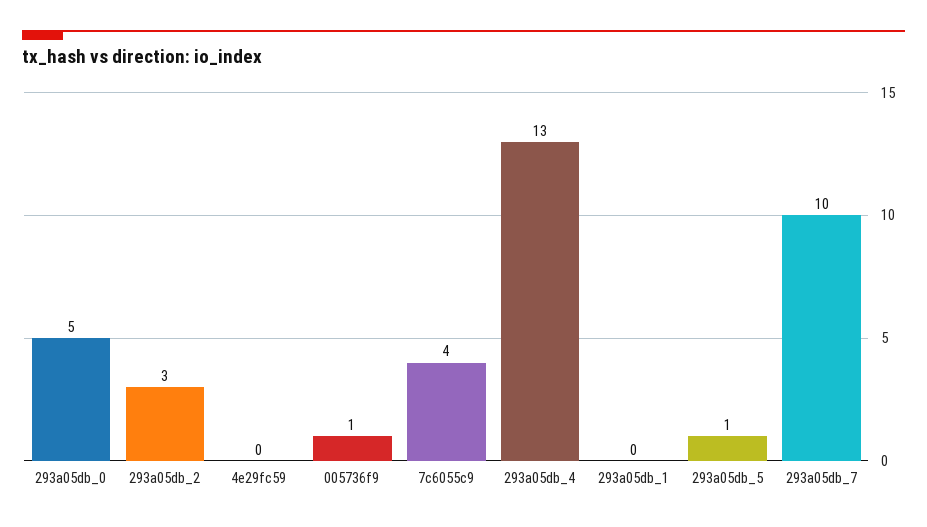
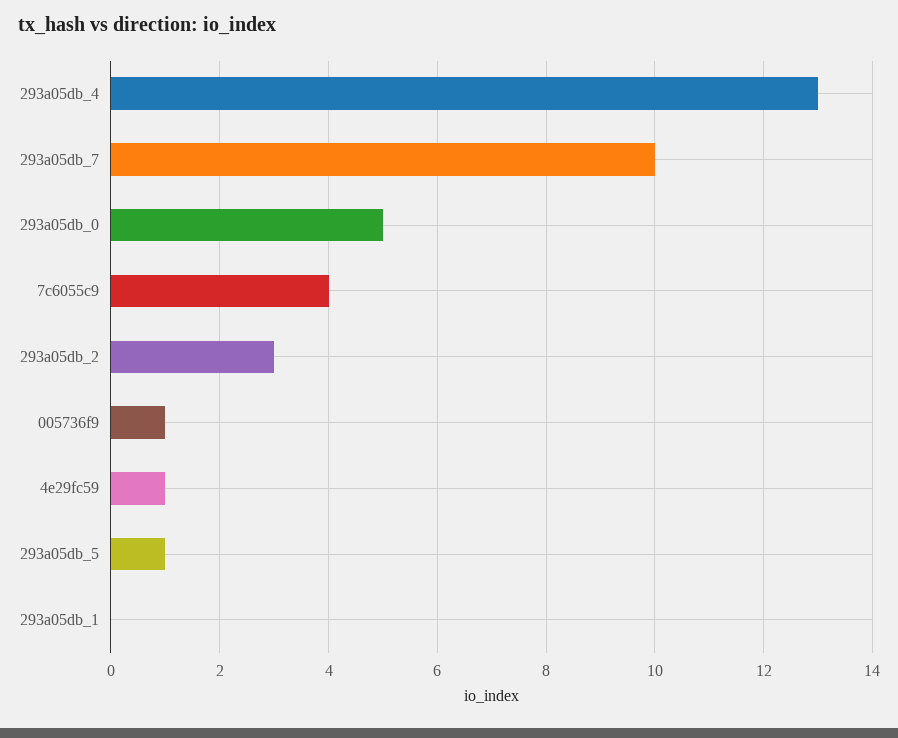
  {
    "293a05db_0": 5,
    "293a05db_2": 3,
-   "4e29fc59": 0,
+   "4e29fc59": 1,
    "005736f9": 1,
    "7c6055c9": 4,
    "293a05db_4": 13,
    "293a05db_1": 0,
    "293a05db_5": 1,
    "293a05db_7": 10
  }

